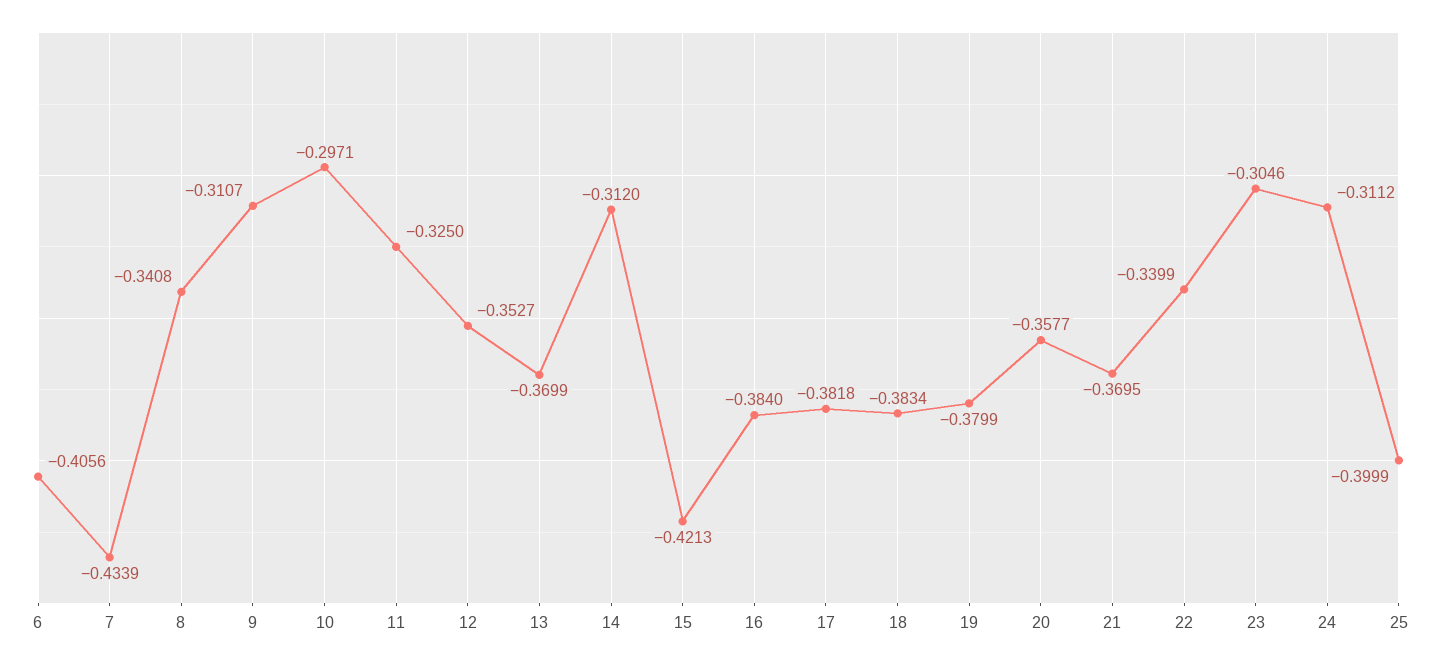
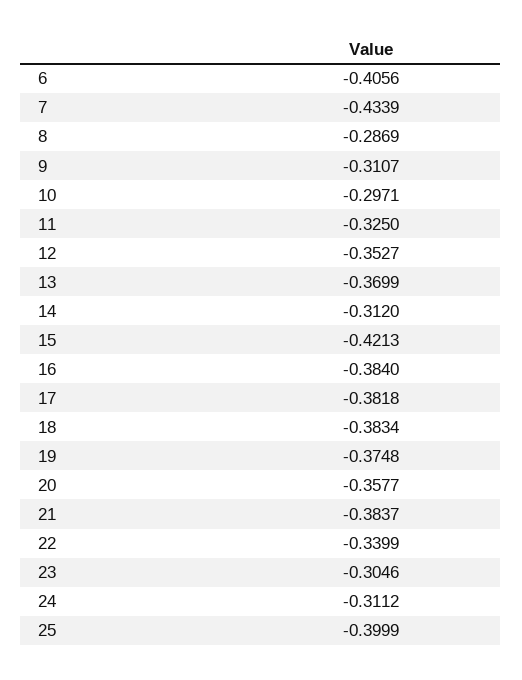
  {
    "6": -0.4056,
    "7": -0.4339,
-   "8": -0.3408,
+   "8": -0.2869,
    "9": -0.3107,
    "10": -0.2971,
    "11": -0.325,
    "12": -0.3527,
    "13": -0.3699,
    "14": -0.312,
    "15": -0.4213,
    "16": -0.384,
    "17": -0.3818,
    "18": -0.3834,
-   "19": -0.3799,
+   "19": -0.3748,
    "20": -0.3577,
-   "21": -0.3695,
+   "21": -0.3837,
    "22": -0.3399,
    "23": -0.3046,
    "24": -0.3112,
    "25": -0.3999
  }

